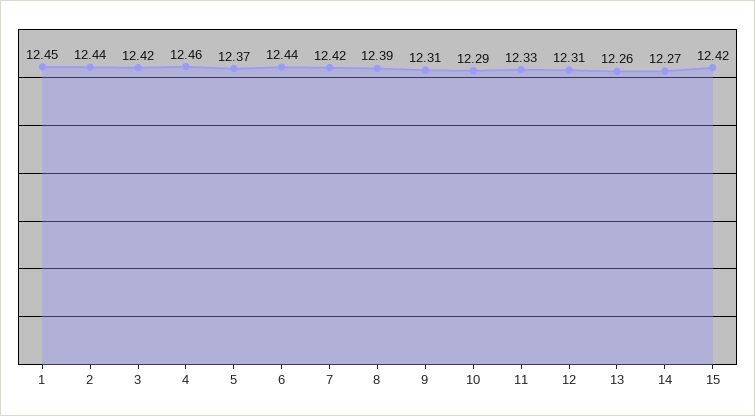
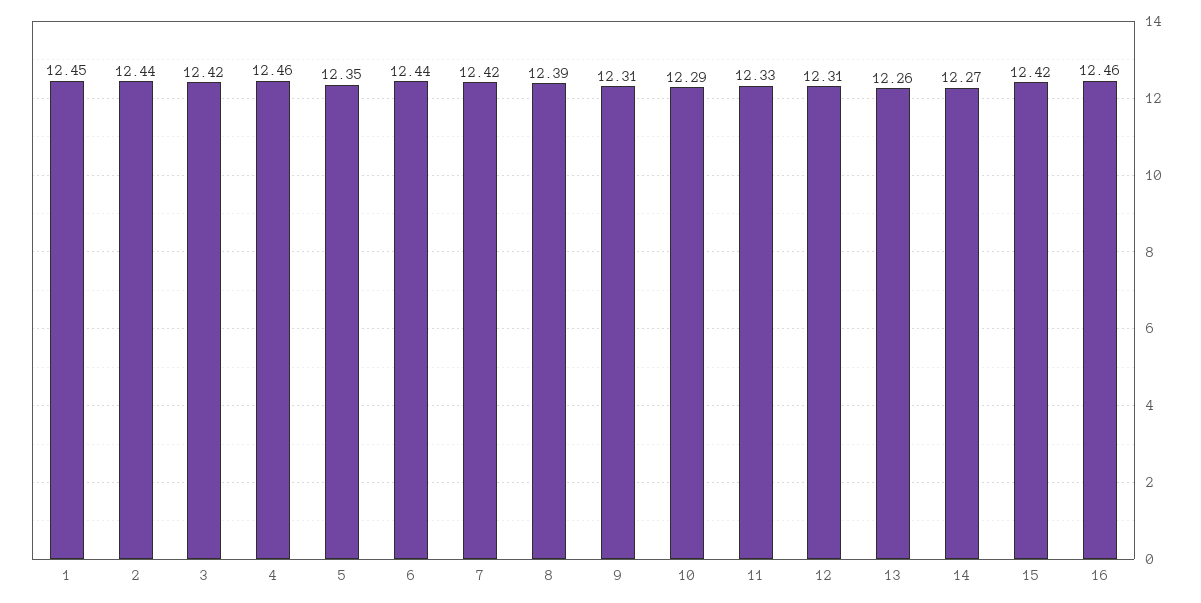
  {
    "1": 12.45,
    "2": 12.44,
    "3": 12.42,
    "4": 12.46,
-   "5": 12.37,
+   "5": 12.35,
    "6": 12.44,
    "7": 12.42,
    "8": 12.39,
    "9": 12.31,
    "10": 12.29,
    "11": 12.33,
    "12": 12.31,
    "13": 12.26,
    "14": 12.27,
-   "15": 12.42
+   "15": 12.42,
+   "16": 12.46
  }

